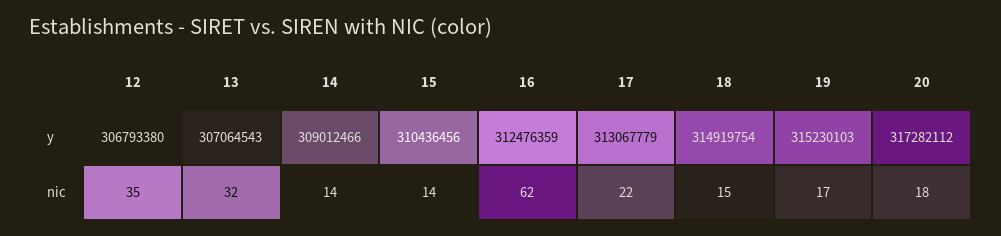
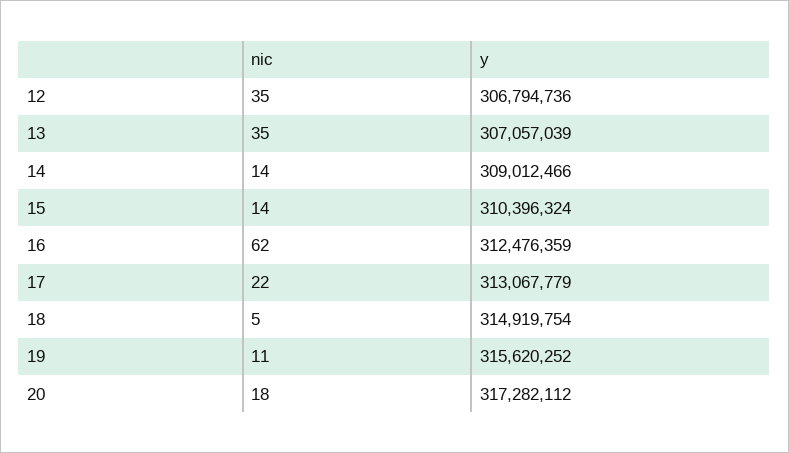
  {
    "12": {
-     "y": 306793380,
+     "y": 306794736,
      "nic": 35
    },
    "13": {
-     "y": 307064543,
+     "y": 307057039,
-     "nic": 32
+     "nic": 35
    },
    "14": {
      "y": 309012466,
      "nic": 14
    },
    "15": {
-     "y": 310436456,
+     "y": 310396324,
      "nic": 14
    },
    "16": {
      "y": 312476359,
      "nic": 62
    },
    "17": {
      "y": 313067779,
      "nic": 22
    },
    "18": {
      "y": 314919754,
-     "nic": 15
+     "nic": 5
    },
    "19": {
-     "y": 315230103,
+     "y": 315620252,
-     "nic": 17
+     "nic": 11
    },
    "20": {
      "y": 317282112,
      "nic": 18
    }
  }

